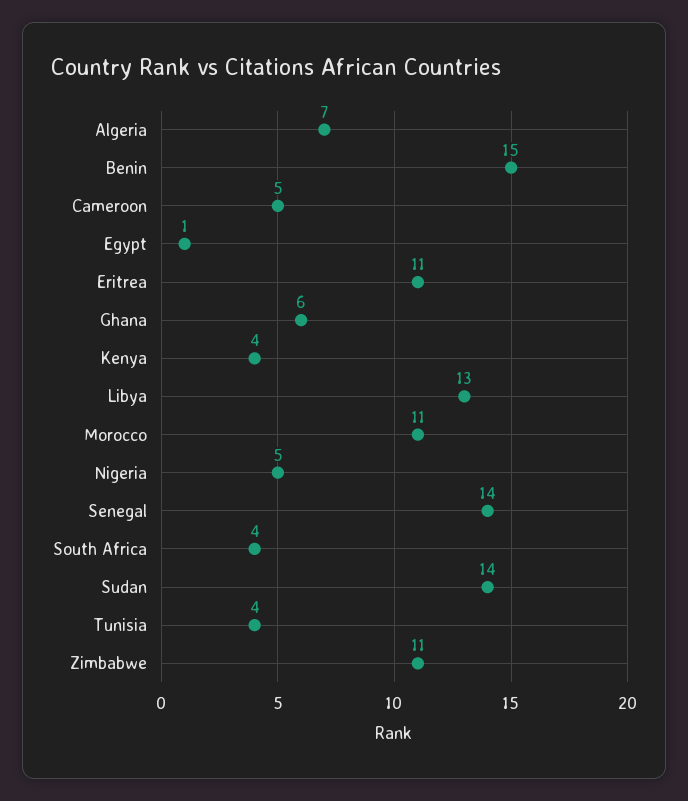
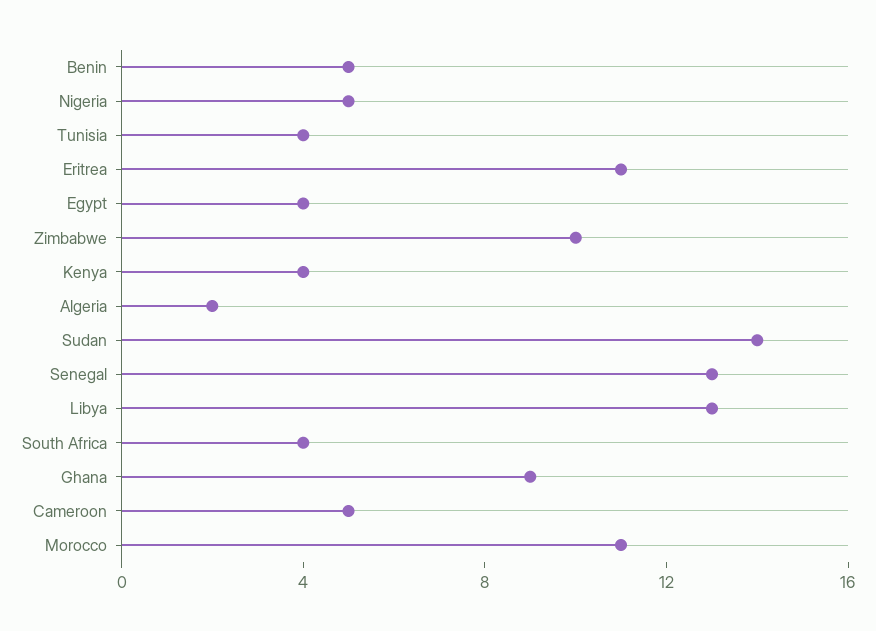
  {
-   "Algeria": 7,
+   "Algeria": 2,
-   "Benin": 15,
+   "Benin": 5,
    "Cameroon": 5,
-   "Egypt": 1,
+   "Egypt": 4,
    "Eritrea": 11,
-   "Ghana": 6,
+   "Ghana": 9,
    "Kenya": 4,
    "Libya": 13,
    "Morocco": 11,
    "Nigeria": 5,
-   "Senegal": 14,
+   "Senegal": 13,
    "South Africa": 4,
    "Sudan": 14,
    "Tunisia": 4,
-   "Zimbabwe": 11
+   "Zimbabwe": 10
  }

